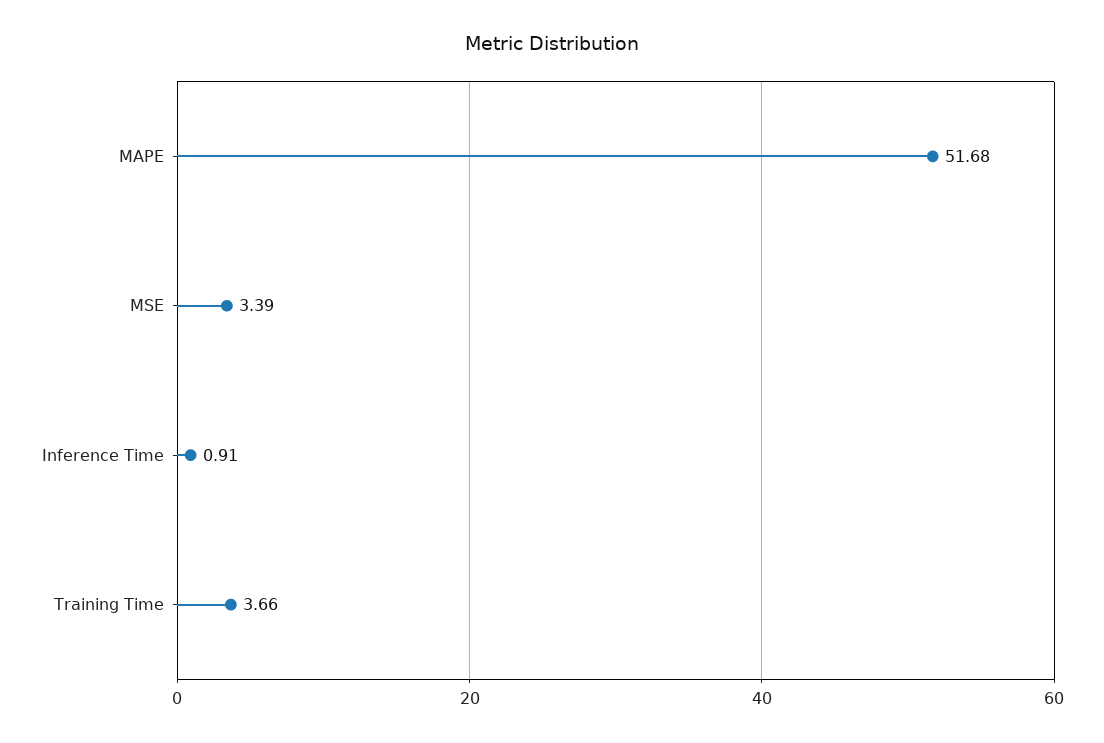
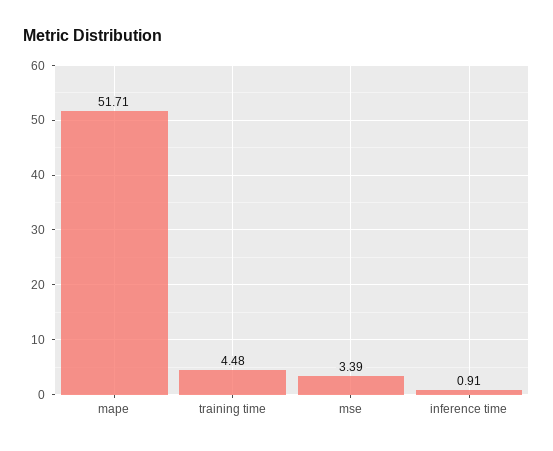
  {
-   "MAPE": 51.68,
+   "MAPE": 51.71,
    "MSE": 3.39,
    "Inference Time": 0.91,
-   "Training Time": 3.66
+   "Training Time": 4.48
  }

